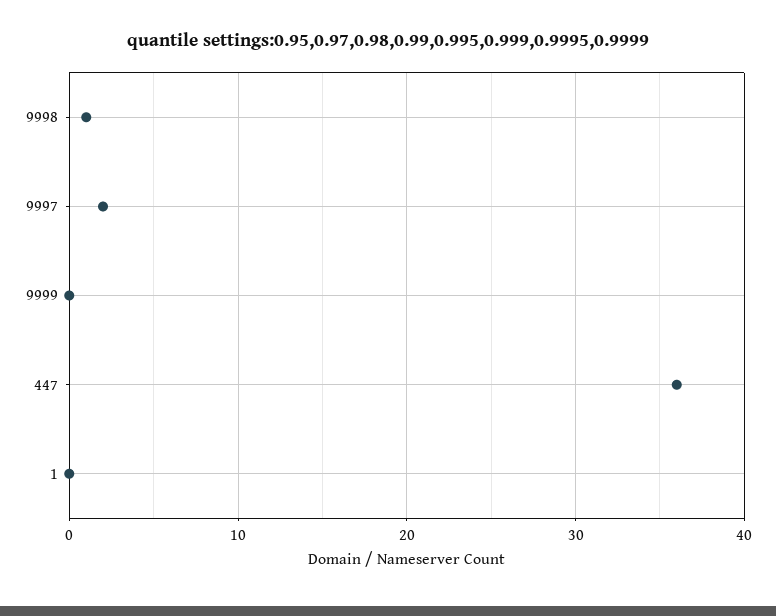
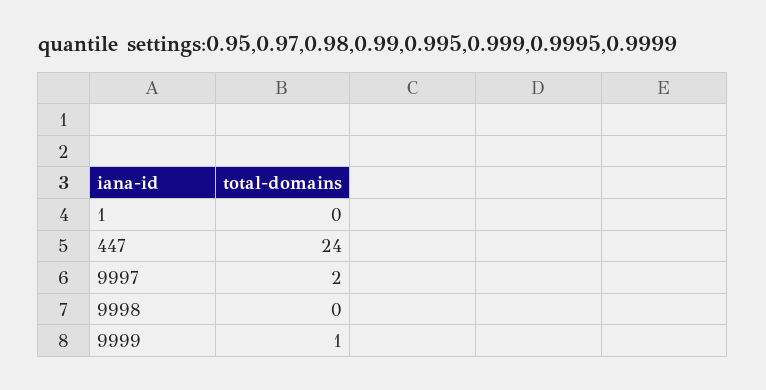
  {
-   "9998": 1,
+   "9998": 0,
    "9997": 2,
-   "9999": 0,
+   "9999": 1,
-   "447": 36,
+   "447": 24,
    "1": 0
  }

